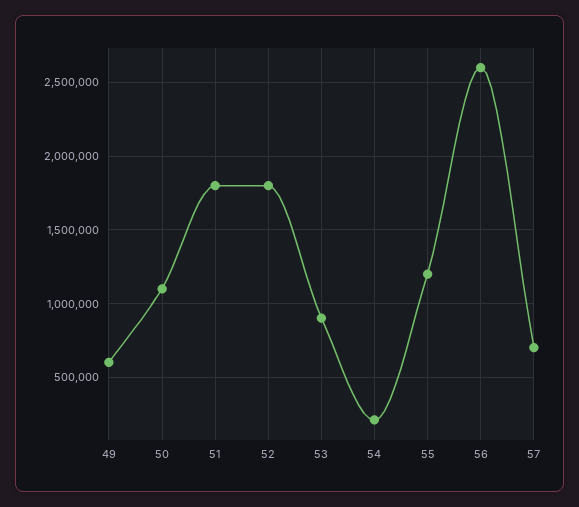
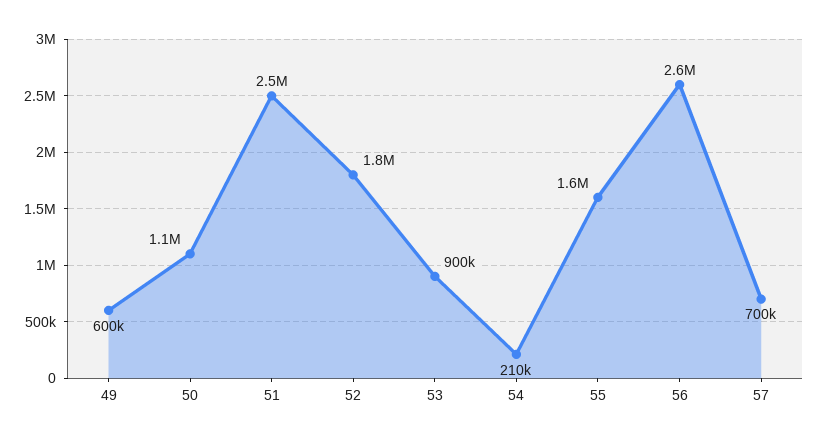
  {
    "49": 600000,
    "50": 1100000,
-   "51": 1800000,
+   "51": 2500000,
    "52": 1800000,
    "53": 900000,
    "54": 210000,
-   "55": 1200000,
+   "55": 1600000,
    "56": 2600000,
    "57": 700000
  }

